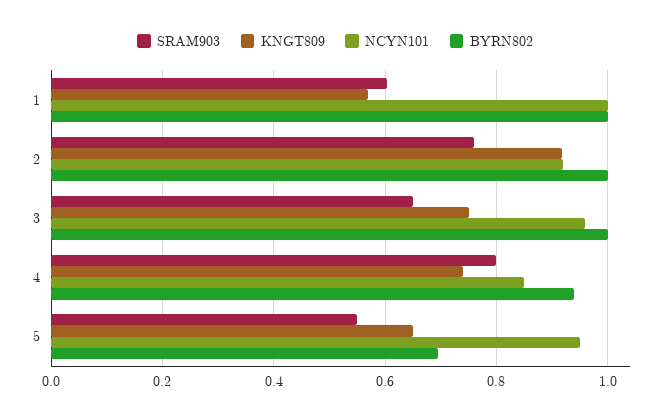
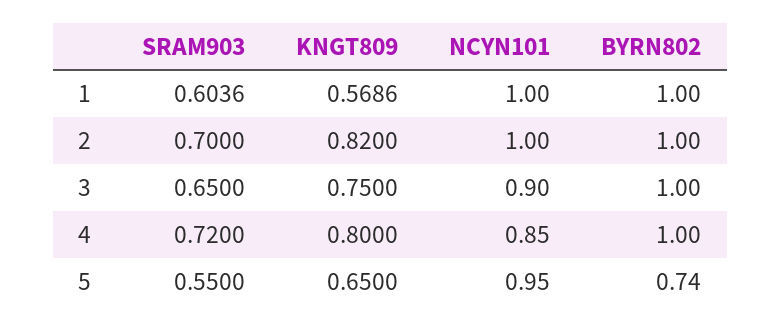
  {
    "SRAM903": {
      "1": 0.6036,
-     "2": 0.76,
+     "2": 0.7,
      "3": 0.65,
-     "4": 0.8,
+     "4": 0.72,
      "5": 0.55
    },
    "KNGT809": {
      "1": 0.5686,
-     "2": 0.92,
+     "2": 0.82,
      "3": 0.75,
-     "4": 0.74,
+     "4": 0.8,
      "5": 0.65
    },
    "NCYN101": {
      "1": 1,
-     "2": 0.92,
+     "2": 1,
-     "3": 0.96,
+     "3": 0.9,
      "4": 0.85,
      "5": 0.95
    },
    "BYRN802": {
      "1": 1,
      "2": 1,
      "3": 1,
-     "4": 0.94,
+     "4": 1,
-     "5": 0.7
+     "5": 0.74
    }
  }

